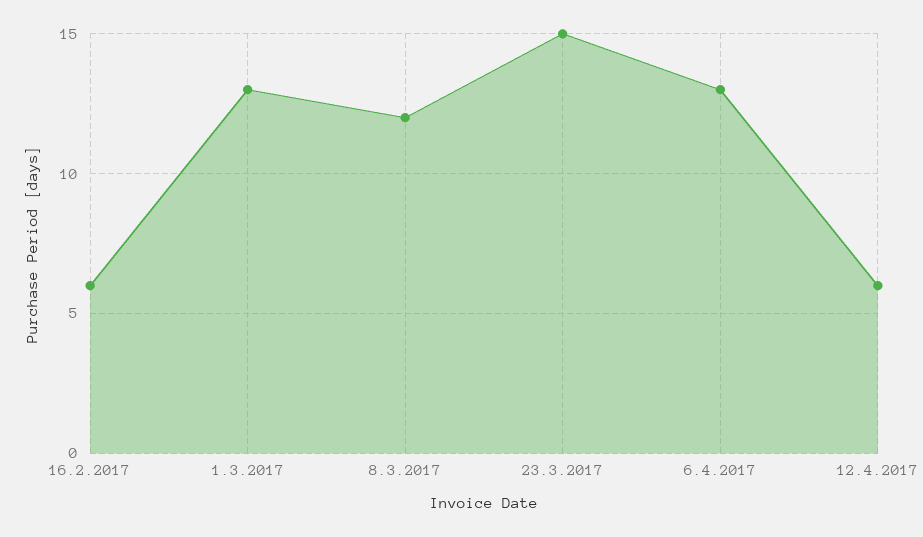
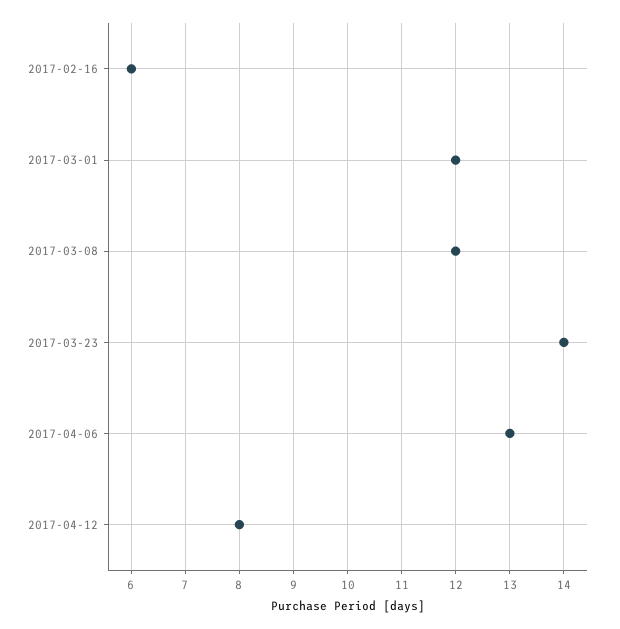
  {
    "16.2.2017": 6,
-   "1.3.2017": 13,
+   "1.3.2017": 12,
    "8.3.2017": 12,
-   "23.3.2017": 15,
+   "23.3.2017": 14,
    "6.4.2017": 13,
-   "12.4.2017": 6
+   "12.4.2017": 8
  }

